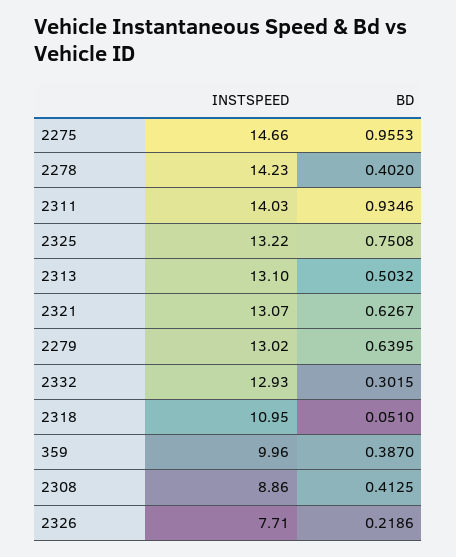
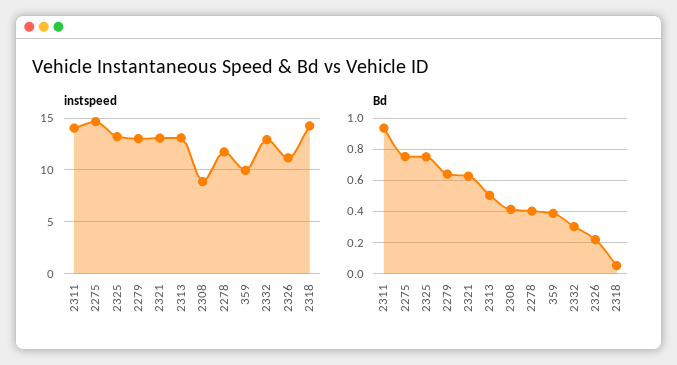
  {
    "INSTSPEED": {
      "2275": 14.66,
-     "2278": 14.23,
+     "2278": 12,
      "2311": 14.03,
      "2325": 13.22,
      "2313": 13.1,
      "2321": 13.07,
      "2279": 13.02,
      "2332": 12.93,
-     "2318": 10.95,
+     "2318": 14,
      "359": 9.96,
      "2308": 8.86,
-     "2326": 7.71
+     "2326": 11
    },
    "BD": {
-     "2275": 0.9553,
+     "2275": 0.75,
      "2278": 0.402,
      "2311": 0.9346,
      "2325": 0.7508,
      "2313": 0.5032,
      "2321": 0.6267,
      "2279": 0.6395,
      "2332": 0.3015,
      "2318": 0.051,
      "359": 0.387,
      "2308": 0.4125,
      "2326": 0.2186
    }
  }

